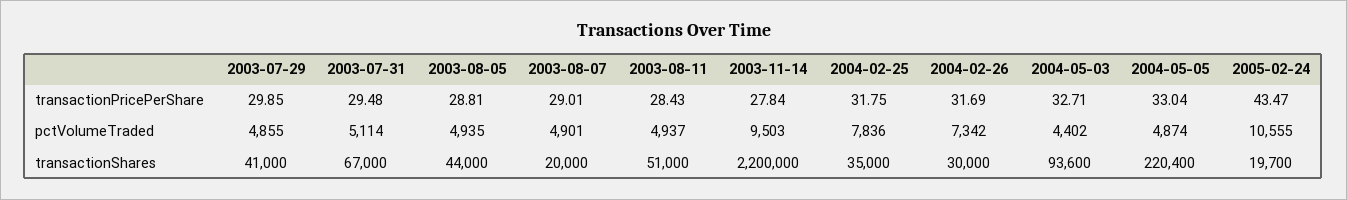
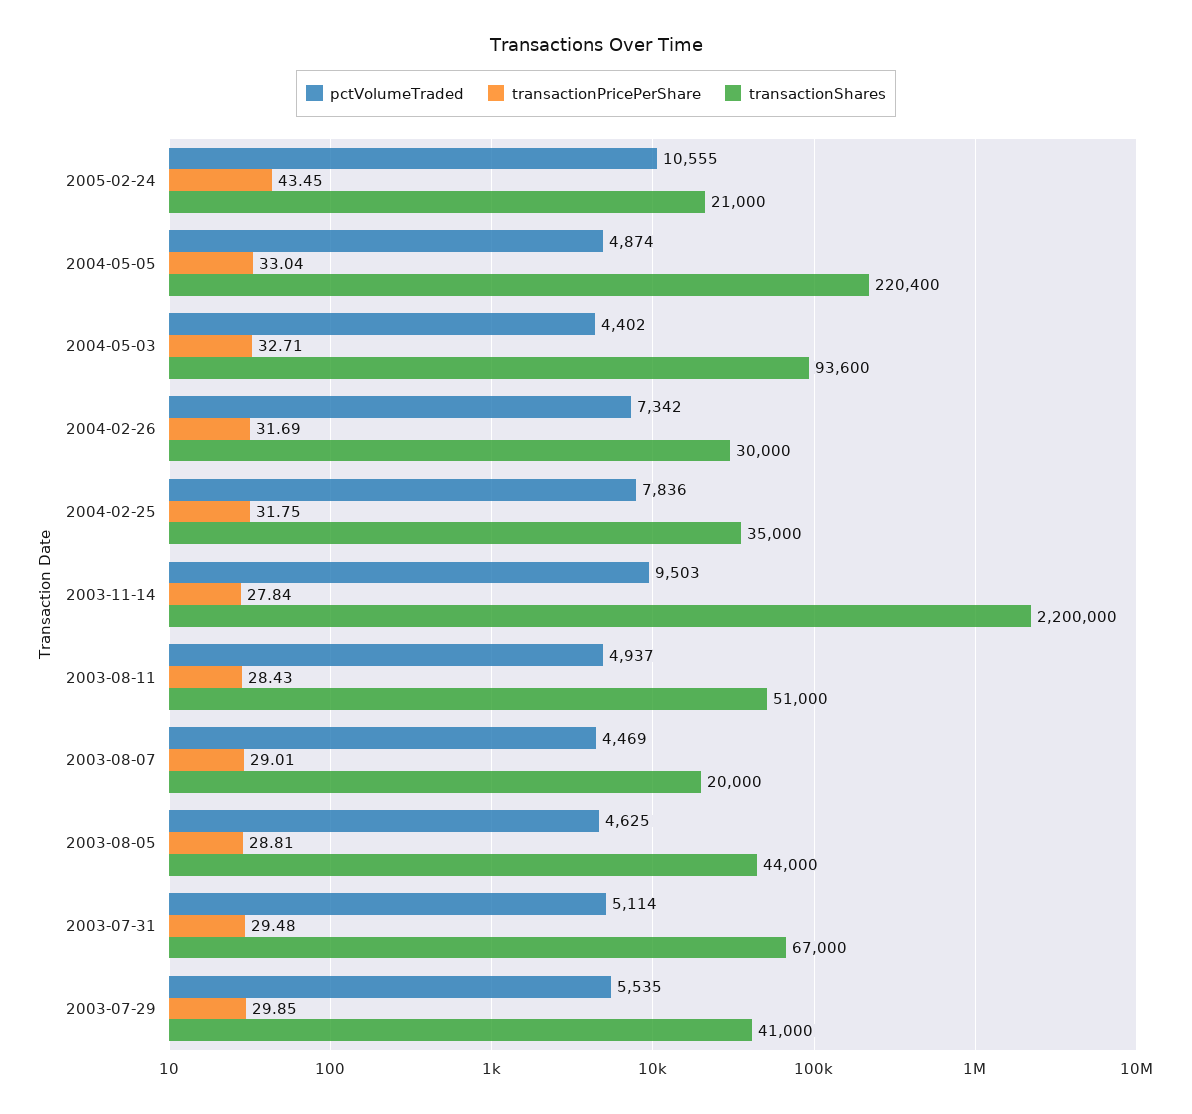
  {
    "transactionPricePerShare": {
      "2003-07-29": 29.85,
      "2003-07-31": 29.48,
      "2003-08-05": 28.81,
      "2003-08-07": 29.01,
      "2003-08-11": 28.43,
      "2003-11-14": 27.84,
      "2004-02-25": 31.75,
      "2004-02-26": 31.69,
      "2004-05-03": 32.71,
      "2004-05-05": 33.04,
-     "2005-02-24": 43.47
+     "2005-02-24": 43.45
    },
    "pctVolumeTraded": {
-     "2003-07-29": 4855,
+     "2003-07-29": 5535,
      "2003-07-31": 5114,
-     "2003-08-05": 4935,
+     "2003-08-05": 4625,
-     "2003-08-07": 4901,
+     "2003-08-07": 4469,
      "2003-08-11": 4937,
      "2003-11-14": 9503,
      "2004-02-25": 7836,
      "2004-02-26": 7342,
      "2004-05-03": 4402,
      "2004-05-05": 4874,
      "2005-02-24": 10555
    },
    "transactionShares": {
      "2003-07-29": 41000,
      "2003-07-31": 67000,
      "2003-08-05": 44000,
      "2003-08-07": 20000,
      "2003-08-11": 51000,
      "2003-11-14": 2200000,
      "2004-02-25": 35000,
      "2004-02-26": 30000,
      "2004-05-03": 93600,
      "2004-05-05": 220400,
-     "2005-02-24": 19700
+     "2005-02-24": 21000
    }
  }

